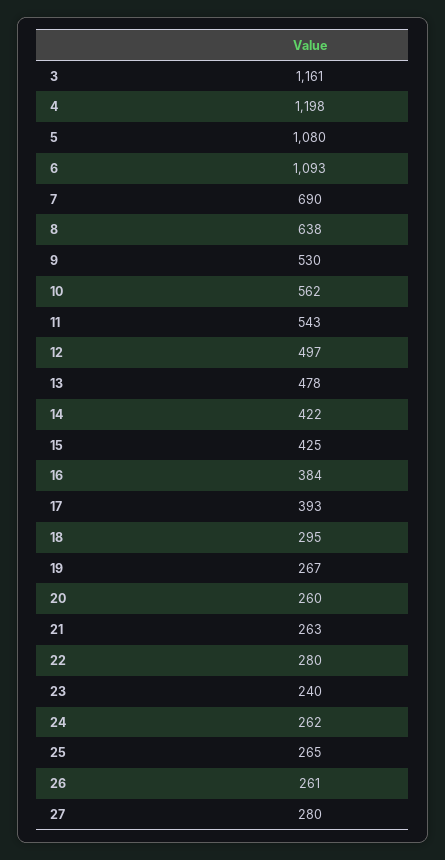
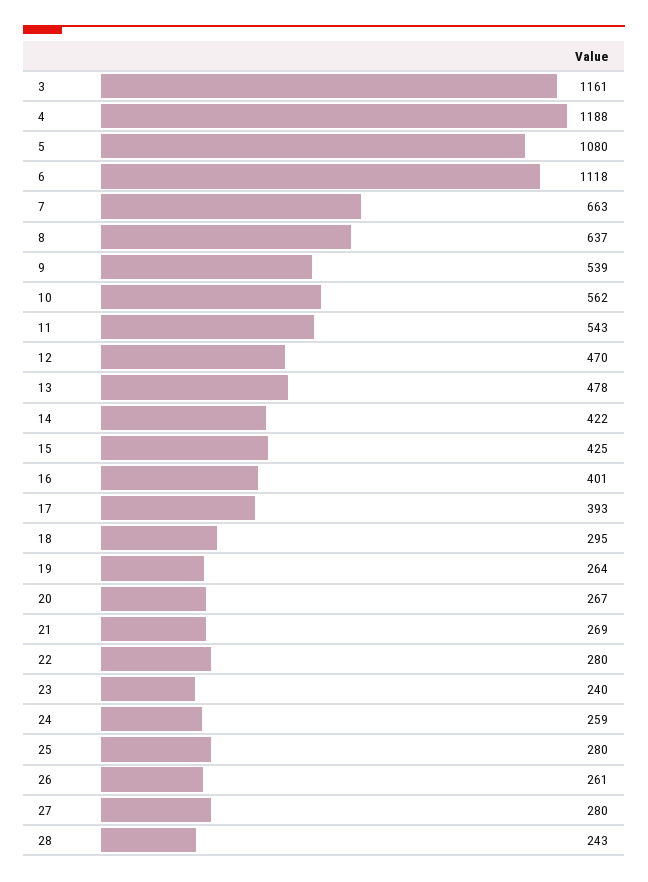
  {
    "3": 1161,
-   "4": 1198,
+   "4": 1188,
    "5": 1080,
-   "6": 1093,
+   "6": 1118,
-   "7": 690,
+   "7": 663,
-   "8": 638,
+   "8": 637,
-   "9": 530,
+   "9": 539,
    "10": 562,
    "11": 543,
-   "12": 497,
+   "12": 470,
    "13": 478,
    "14": 422,
    "15": 425,
-   "16": 384,
+   "16": 401,
    "17": 393,
    "18": 295,
-   "19": 267,
+   "19": 264,
-   "20": 260,
+   "20": 267,
-   "21": 263,
+   "21": 269,
    "22": 280,
    "23": 240,
-   "24": 262,
+   "24": 259,
-   "25": 265,
+   "25": 280,
    "26": 261,
-   "27": 280
+   "27": 280,
+   "28": 243
  }

